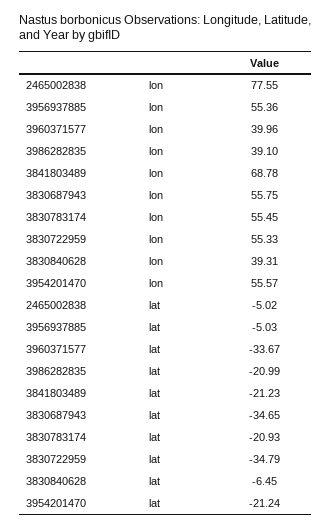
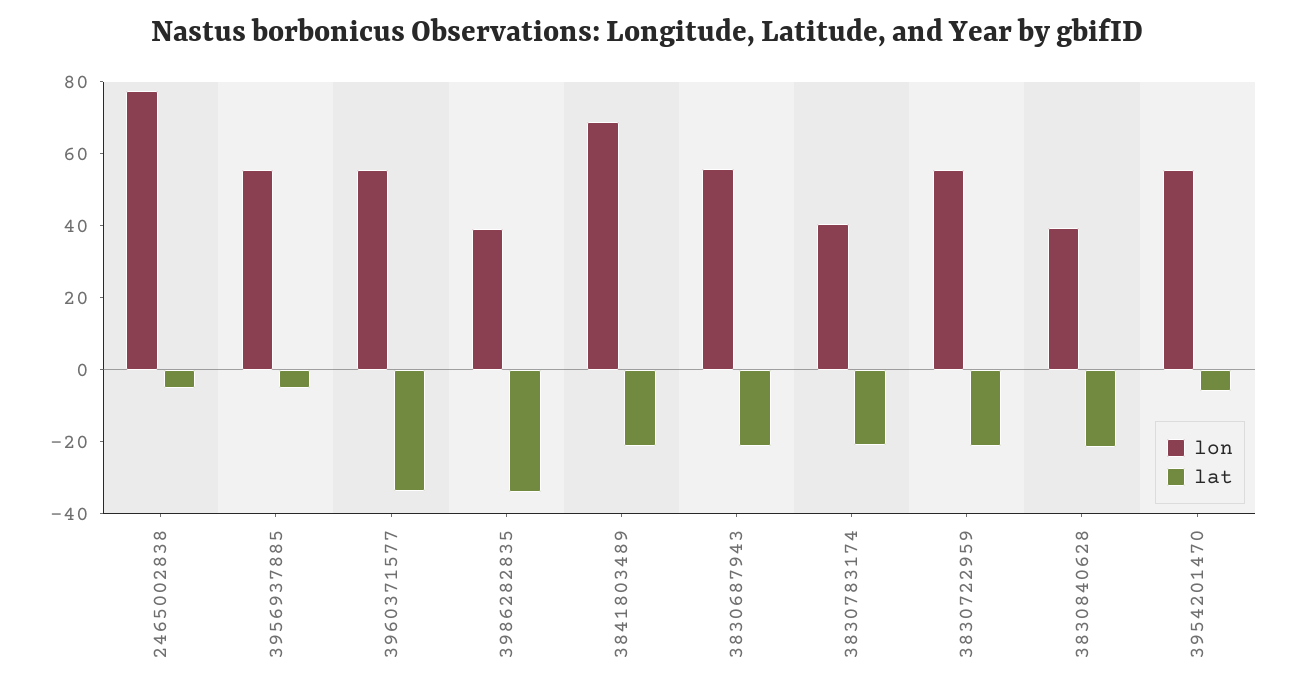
  {
    "lon": {
      "2465002838": 77.55,
      "3956937885": 55.36,
-     "3960371577": 39.96,
+     "3960371577": 55,
      "3986282835": 39.1,
      "3841803489": 68.78,
      "3830687943": 55.75,
-     "3830783174": 55.45,
+     "3830783174": 40,
      "3830722959": 55.33,
      "3830840628": 39.31,
      "3954201470": 55.57
    },
    "lat": {
      "2465002838": -5.02,
      "3956937885": -5.03,
      "3960371577": -33.67,
-     "3986282835": -20.99,
+     "3986282835": -35,
      "3841803489": -21.23,
-     "3830687943": -34.65,
+     "3830687943": -20,
      "3830783174": -20.93,
-     "3830722959": -34.79,
+     "3830722959": -20,
-     "3830840628": -6.45,
+     "3830840628": -20,
-     "3954201470": -21.24
+     "3954201470": -5
    }
  }

